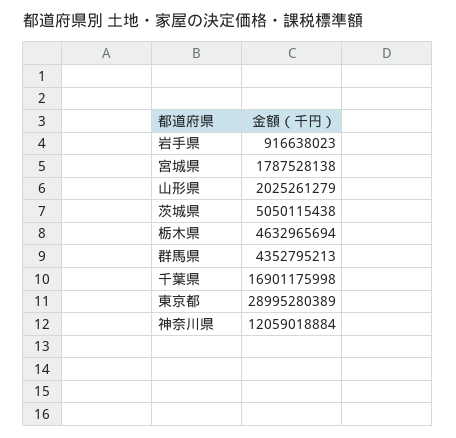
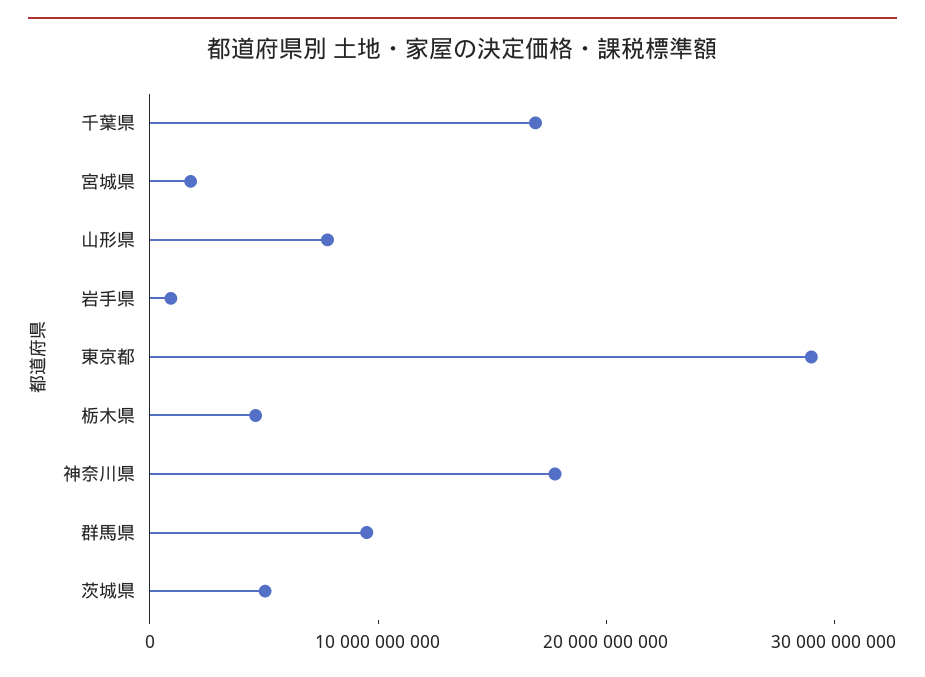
  {
    "岩手県": 916638023,
    "宮城県": 1787528138,
-   "山形県": 2025261279,
+   "山形県": 8000000000,
    "茨城県": 5050115438,
    "栃木県": 4632965694,
-   "群馬県": 4352795213,
+   "群馬県": 10000000000,
    "千葉県": 16901175998,
    "東京都": 28995280389,
-   "神奈川県": 12059018884
+   "神奈川県": 18000000000
  }

